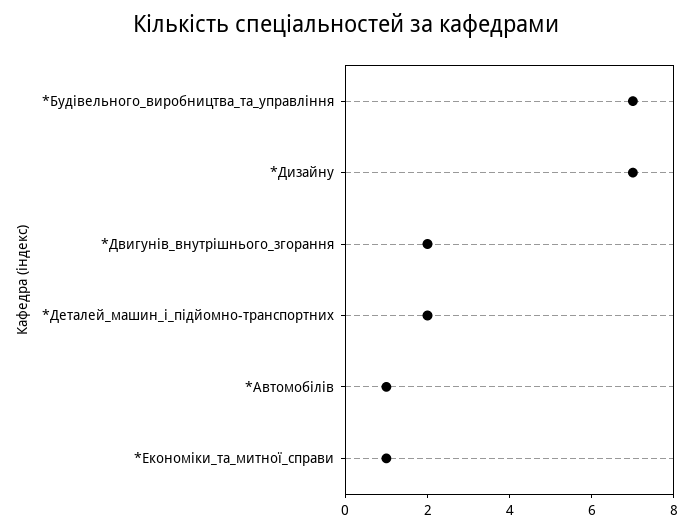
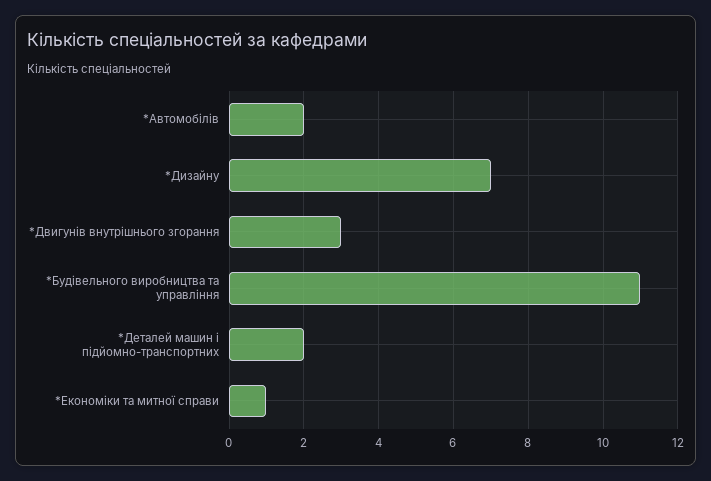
  {
-   "*Будівельного_виробництва_та_управління": 7,
+   "*Будівельного_виробництва_та_управління": 11,
    "*Дизайну": 7,
-   "*Двигунів_внутрішнього_згорання": 2,
+   "*Двигунів_внутрішнього_згорання": 3,
    "*Деталей_машин_і_підйомно-транспортних": 2,
-   "*Автомобілів": 1,
+   "*Автомобілів": 2,
    "*Економіки_та_митної_справи": 1
  }

